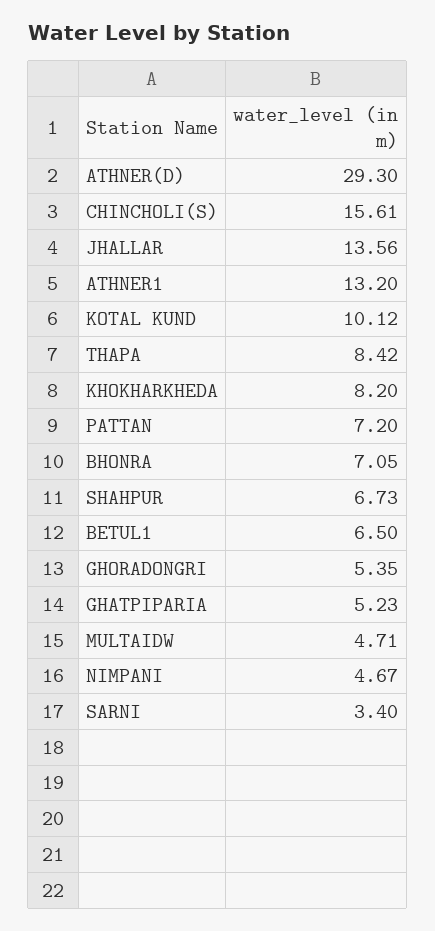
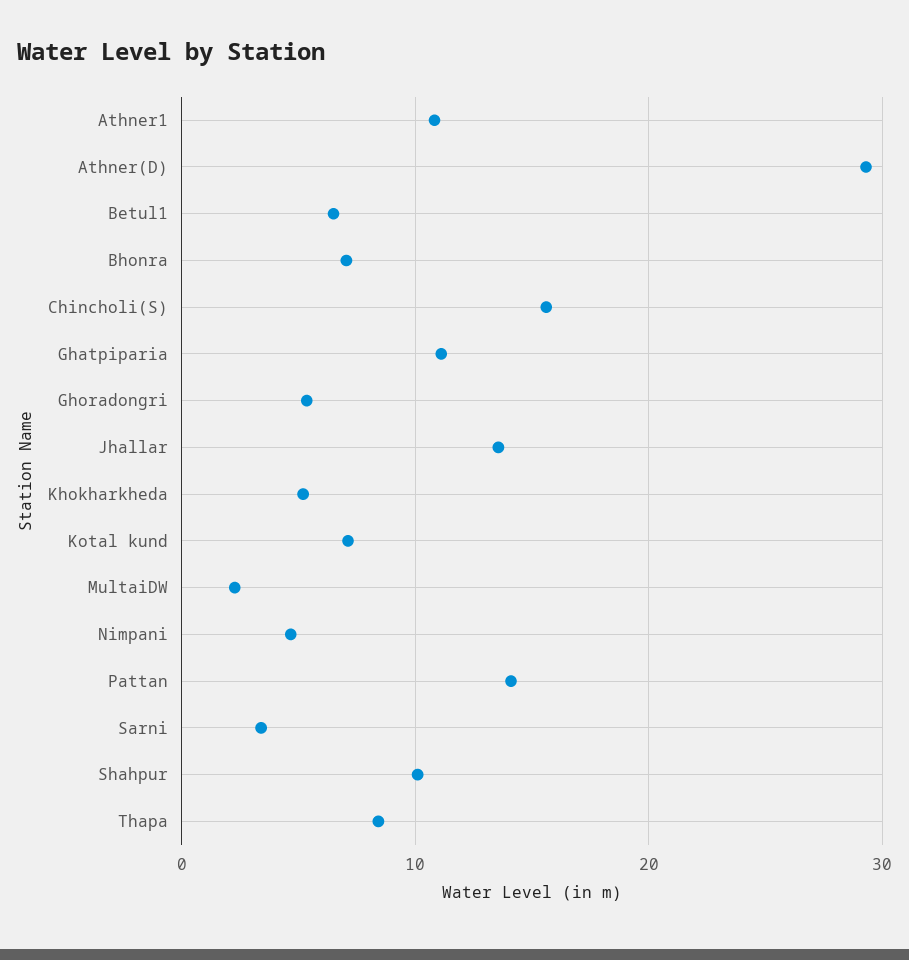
  {
    "ATHNER(D)": 29.3,
    "CHINCHOLI(S)": 15.61,
    "JHALLAR": 13.56,
-   "ATHNER1": 13.2,
+   "ATHNER1": 11,
-   "KOTAL KUND": 10.12,
+   "KOTAL KUND": 7,
    "THAPA": 8.42,
-   "KHOKHARKHEDA": 8.2,
+   "KHOKHARKHEDA": 5,
-   "PATTAN": 7.2,
+   "PATTAN": 14,
    "BHONRA": 7.05,
-   "SHAHPUR": 6.73,
+   "SHAHPUR": 10,
    "BETUL1": 6.5,
    "GHORADONGRI": 5.35,
-   "GHATPIPARIA": 5.23,
+   "GHATPIPARIA": 11,
-   "MULTAIDW": 4.71,
+   "MULTAIDW": 2,
    "NIMPANI": 4.67,
    "SARNI": 3.4
  }

